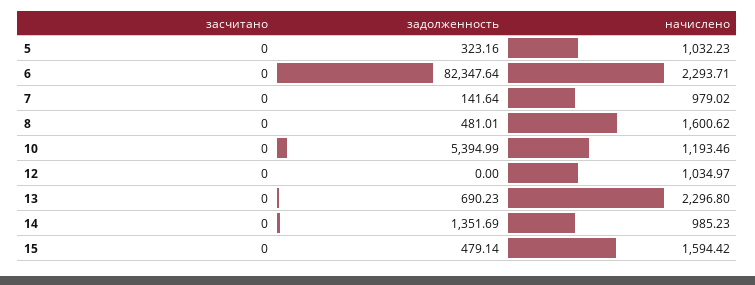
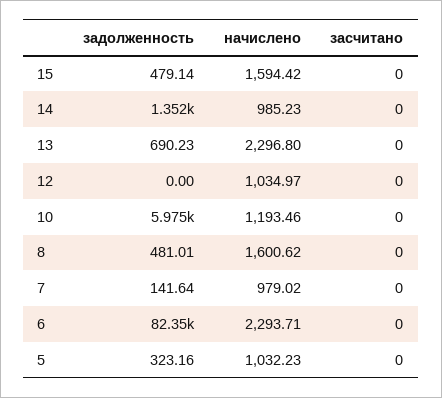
  {
    "засчитано": {
      "5": 0,
      "6": 0,
      "7": 0,
      "8": 0,
      "10": 0,
      "12": 0,
      "13": 0,
      "14": 0,
      "15": 0
    },
    "задолженность": {
      "5": 323.16,
      "6": 82347.64,
      "7": 141.64,
      "8": 481.01,
-     "10": 5394.99,
+     "10": 5975,
      "12": 0,
      "13": 690.23,
      "14": 1351.69,
      "15": 479.14
    },
    "начислено": {
      "5": 1032.23,
      "6": 2293.71,
      "7": 979.02,
      "8": 1600.62,
      "10": 1193.46,
      "12": 1034.97,
      "13": 2296.8,
      "14": 985.23,
      "15": 1594.42
    }
  }

